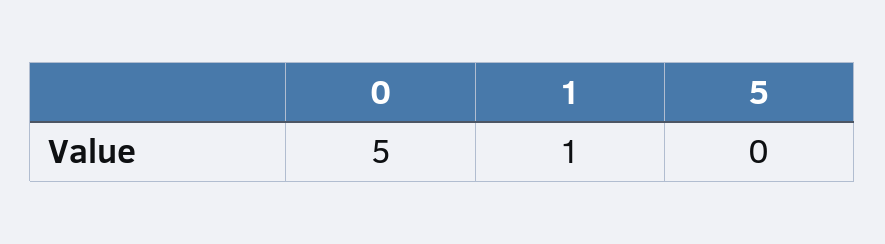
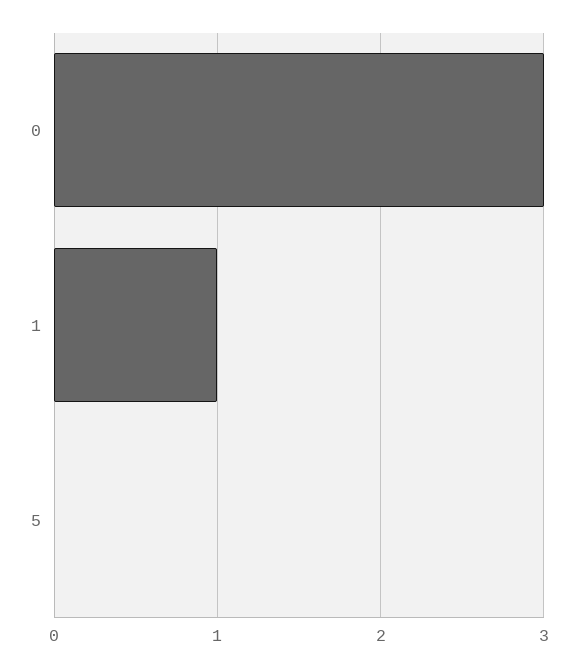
  {
-   "0": 5,
+   "0": 3,
    "1": 1,
    "5": 0
  }

